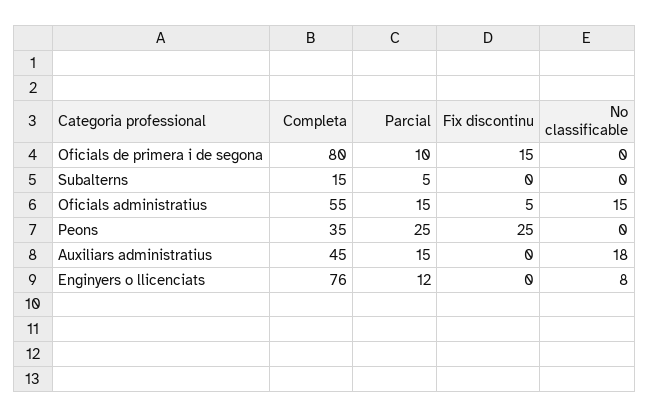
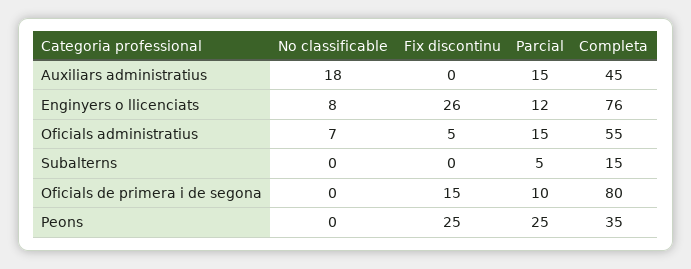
  {
    "Completa": {
      "Oficials de primera i de segona": 80,
      "Subalterns": 15,
      "Oficials administratius": 55,
      "Peons": 35,
      "Auxiliars administratius": 45,
      "Enginyers o llicenciats": 76
    },
    "Parcial": {
      "Oficials de primera i de segona": 10,
      "Subalterns": 5,
      "Oficials administratius": 15,
      "Peons": 25,
      "Auxiliars administratius": 15,
      "Enginyers o llicenciats": 12
    },
    "Fix discontinu": {
      "Oficials de primera i de segona": 15,
      "Subalterns": 0,
      "Oficials administratius": 5,
      "Peons": 25,
      "Auxiliars administratius": 0,
-     "Enginyers o llicenciats": 0
+     "Enginyers o llicenciats": 26
    },
    "No classificable": {
      "Oficials de primera i de segona": 0,
      "Subalterns": 0,
-     "Oficials administratius": 15,
+     "Oficials administratius": 7,
      "Peons": 0,
      "Auxiliars administratius": 18,
      "Enginyers o llicenciats": 8
    }
  }

